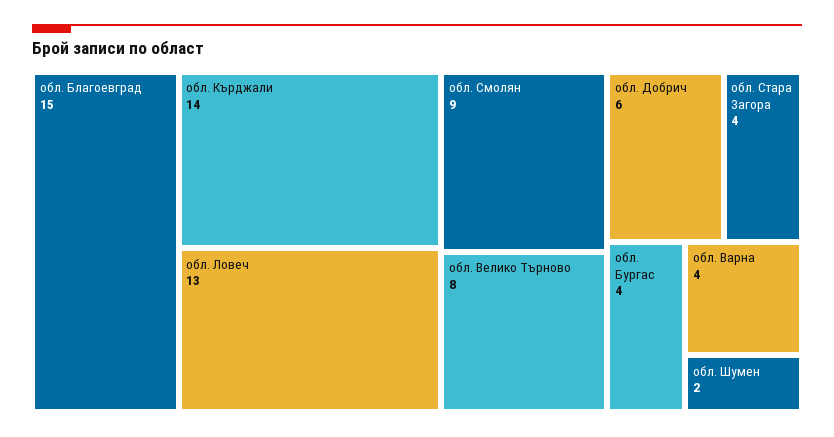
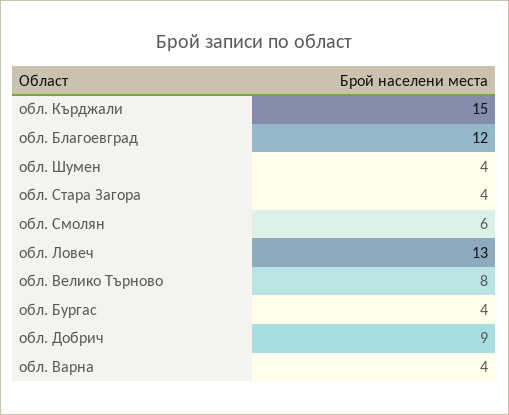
  {
-   "обл. Благоевград": 15,
+   "обл. Благоевград": 12,
-   "обл. Кърджали": 14,
+   "обл. Кърджали": 15,
    "обл. Ловеч": 13,
-   "обл. Смолян": 9,
+   "обл. Смолян": 6,
    "обл. Велико Търново": 8,
-   "обл. Добрич": 6,
+   "обл. Добрич": 9,
    "обл. Стара Загора": 4,
    "обл. Бургас": 4,
    "обл. Варна": 4,
-   "обл. Шумен": 2
+   "обл. Шумен": 4
  }

